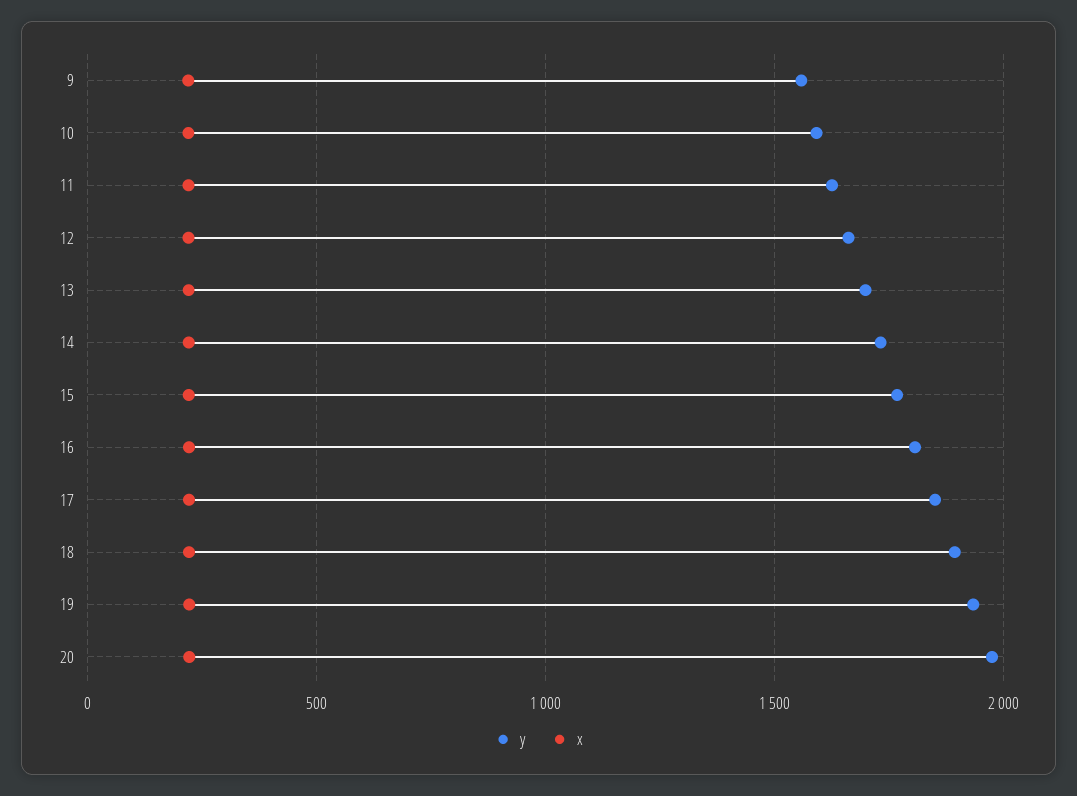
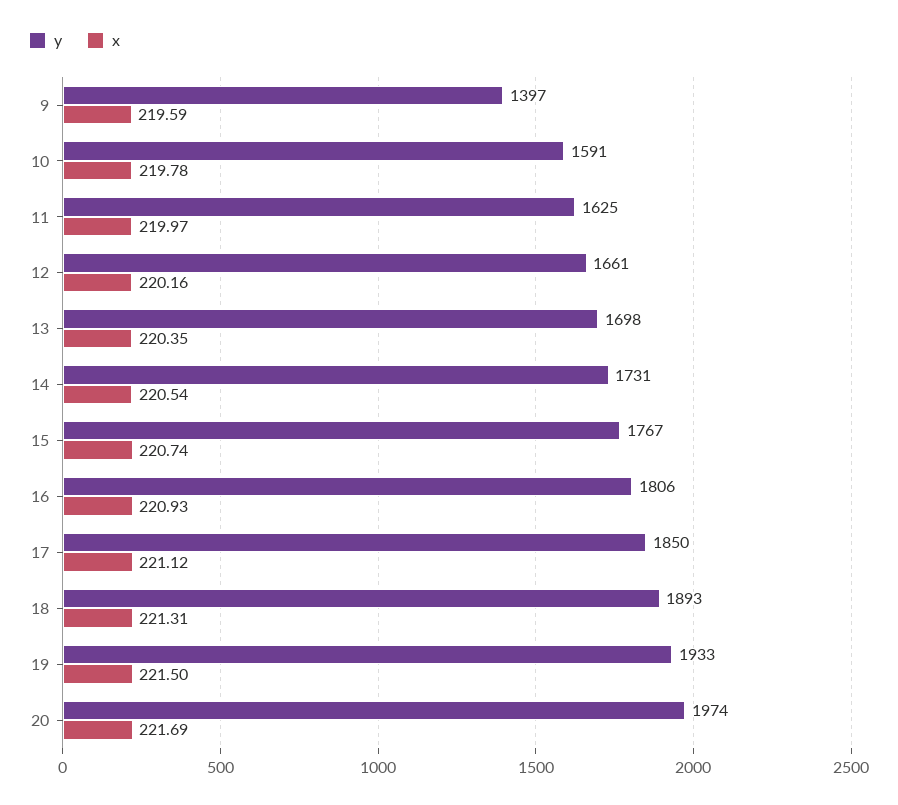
  {
    "y": {
-     "9": 1550,
+     "9": 1397,
      "10": 1591,
      "11": 1625,
      "12": 1661,
      "13": 1698,
      "14": 1731,
      "15": 1767,
      "16": 1806,
      "17": 1850,
      "18": 1893,
      "19": 1933,
      "20": 1974
    },
    "x": {
      "9": 219.59,
      "10": 219.78,
      "11": 219.97,
      "12": 220.16,
      "13": 220.35,
      "14": 220.54,
      "15": 220.74,
      "16": 220.93,
      "17": 221.12,
      "18": 221.31,
      "19": 221.5,
      "20": 221.69
    }
  }

